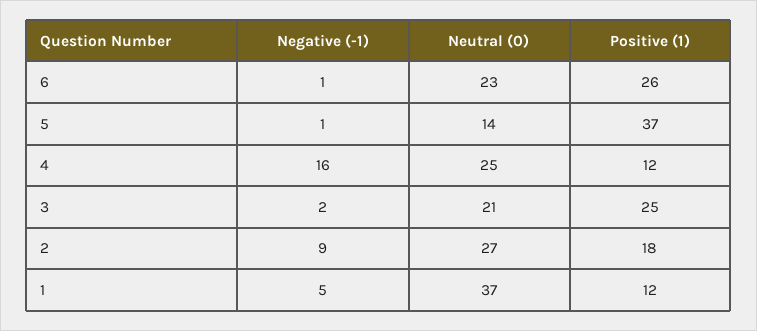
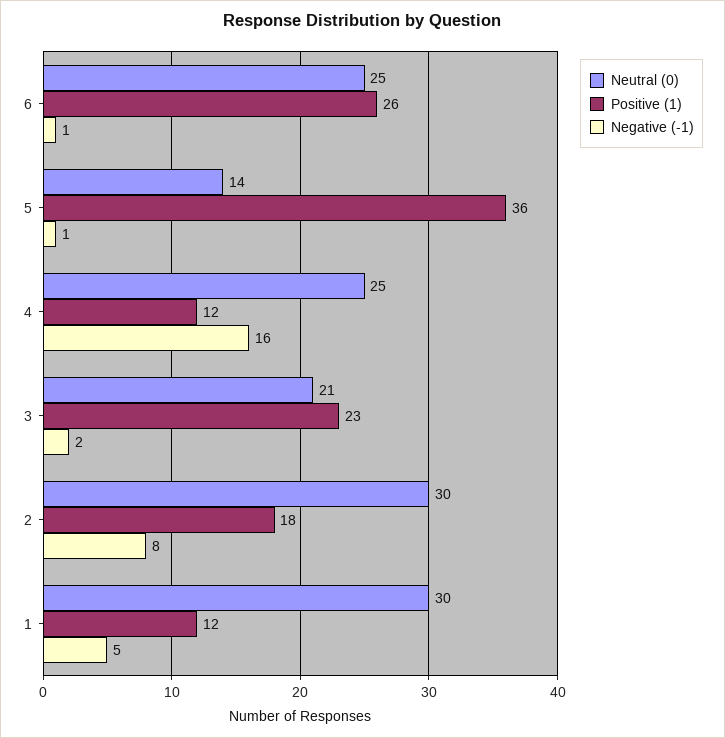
  {
    "Negative (-1)": {
      "6": 1,
      "5": 1,
      "4": 16,
      "3": 2,
-     "2": 9,
+     "2": 8,
      "1": 5
    },
    "Neutral (0)": {
-     "6": 23,
+     "6": 25,
      "5": 14,
      "4": 25,
      "3": 21,
-     "2": 27,
+     "2": 30,
-     "1": 37
+     "1": 30
    },
    "Positive (1)": {
      "6": 26,
-     "5": 37,
+     "5": 36,
      "4": 12,
-     "3": 25,
+     "3": 23,
      "2": 18,
      "1": 12
    }
  }

